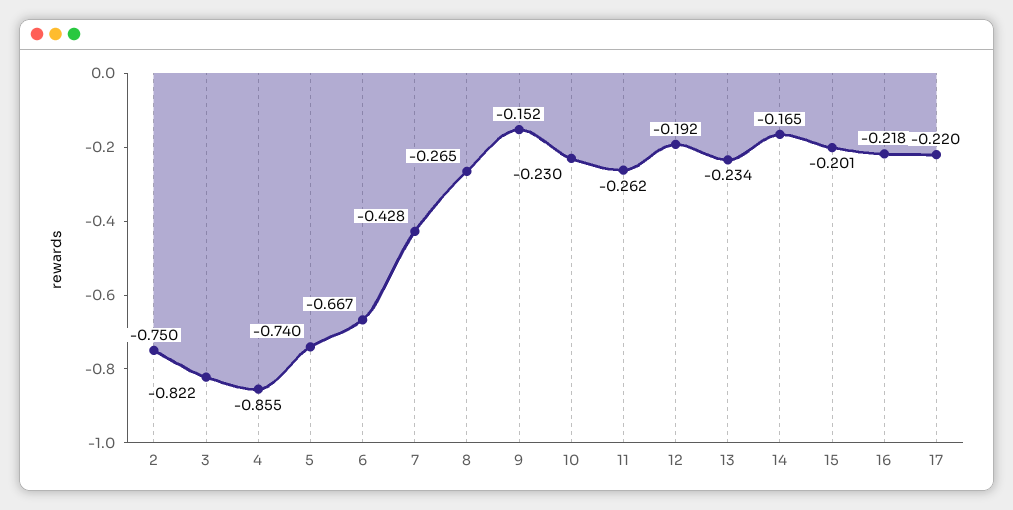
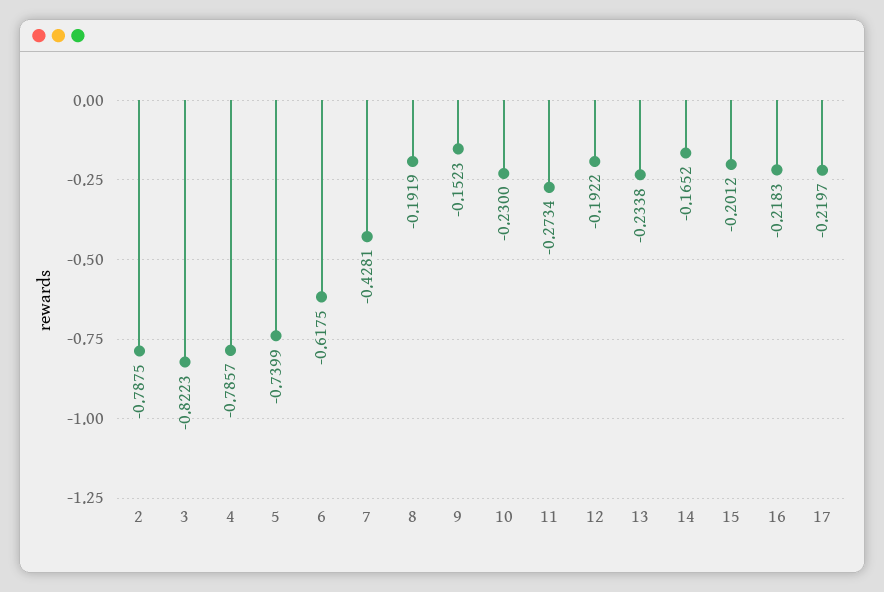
  {
-   "2": -0.75,
+   "2": -0.7875,
    "3": -0.8223,
-   "4": -0.855,
+   "4": -0.7857,
    "5": -0.7399,
-   "6": -0.667,
+   "6": -0.6175,
    "7": -0.4281,
-   "8": -0.265,
+   "8": -0.1919,
    "9": -0.1523,
    "10": -0.23,
-   "11": -0.262,
+   "11": -0.2734,
    "12": -0.1922,
    "13": -0.2338,
    "14": -0.1652,
    "15": -0.2012,
    "16": -0.2183,
    "17": -0.2197
  }

